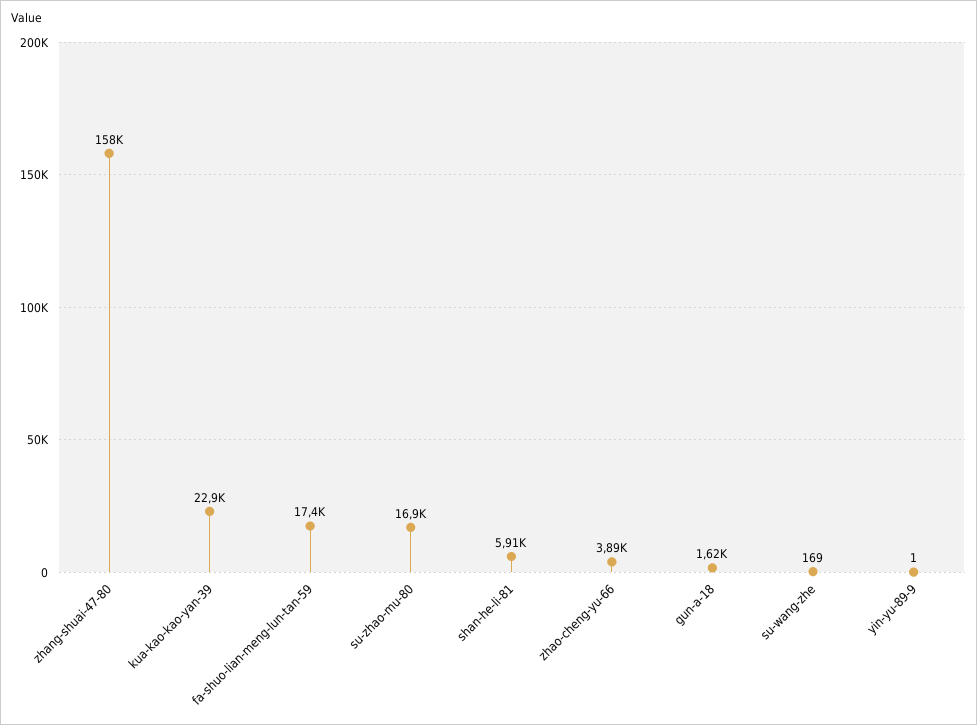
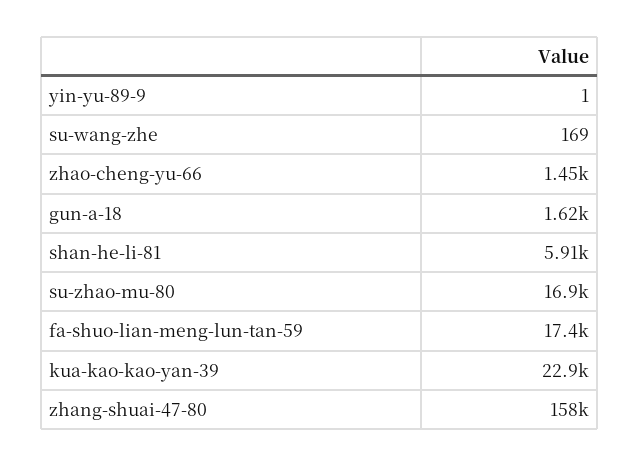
  {
    "zhang-shuai-47-80": 158000,
    "kua-kao-kao-yan-39": 22900,
    "fa-shuo-lian-meng-lun-tan-59": 17400,
    "su-zhao-mu-80": 16900,
    "shan-he-li-81": 5910,
-   "zhao-cheng-yu-66": 3890,
+   "zhao-cheng-yu-66": 1450,
    "gun-a-18": 1620,
    "su-wang-zhe": 169,
    "yin-yu-89-9": 1
  }

